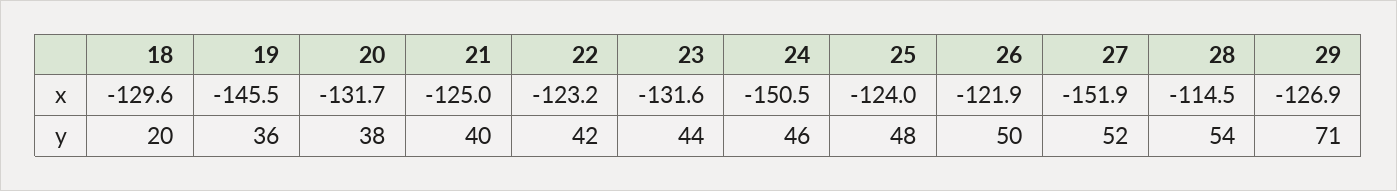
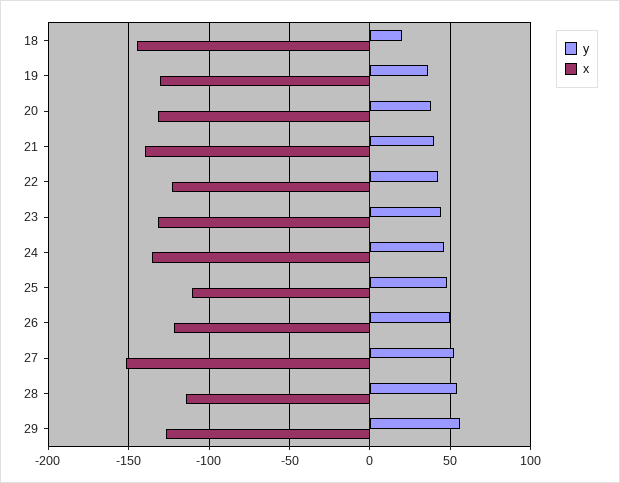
  {
    "x": {
-     "18": -129.6,
+     "18": -145,
-     "19": -145.5,
+     "19": -130,
      "20": -131.7,
-     "21": -125,
+     "21": -140,
      "22": -123.2,
      "23": -131.6,
-     "24": -150.5,
+     "24": -135,
-     "25": -124,
+     "25": -110,
      "26": -121.9,
      "27": -151.9,
      "28": -114.5,
      "29": -126.9
    },
    "y": {
      "18": 20,
      "19": 36,
      "20": 38,
      "21": 40,
      "22": 42,
      "23": 44,
      "24": 46,
      "25": 48,
      "26": 50,
      "27": 52,
      "28": 54,
-     "29": 71
+     "29": 55
    }
  }

